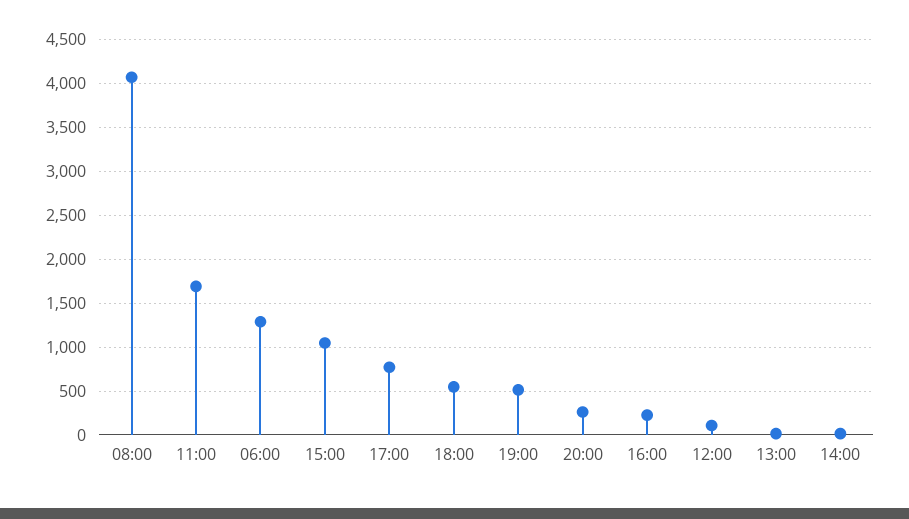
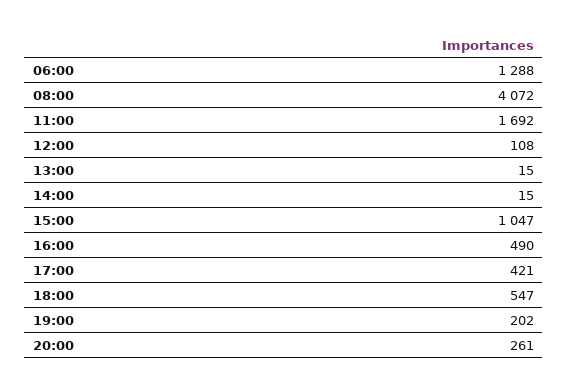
  {
    "08:00": 4072,
    "11:00": 1692,
    "06:00": 1288,
    "15:00": 1047,
-   "17:00": 800,
+   "17:00": 421,
    "18:00": 547,
-   "19:00": 500,
+   "19:00": 202,
    "20:00": 261,
-   "16:00": 200,
+   "16:00": 490,
    "12:00": 108,
    "13:00": 15,
    "14:00": 15
  }

